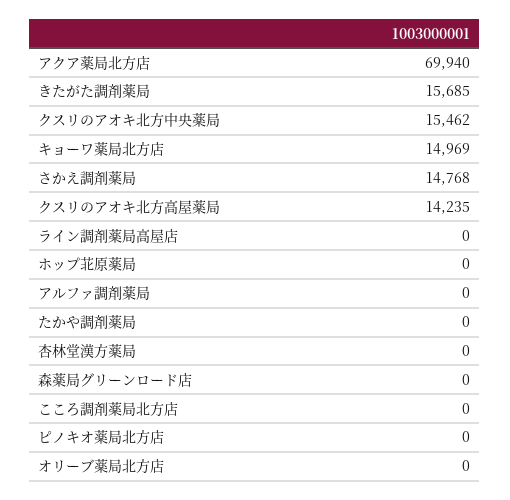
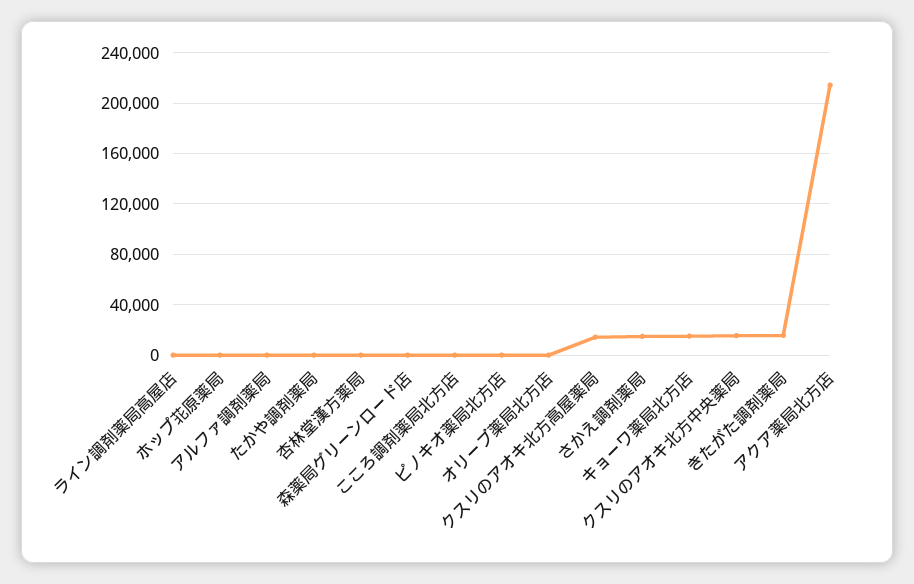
  {
-   "アクア薬局北方店": 69940,
+   "アクア薬局北方店": 215000,
    "きたがた調剤薬局": 15685,
    "クスリのアオキ北方中央薬局": 15462,
    "キョーワ薬局北方店": 14969,
    "さかえ調剤薬局": 14768,
    "クスリのアオキ北方高屋薬局": 14235,
    "ライン調剤薬局高屋店": 0,
    "ホップ苝原薬局": 0,
    "アルファ調剤薬局": 0,
    "たかや調剤薬局": 0,
    "杏林堂漢方薬局": 0,
    "森薬局グリーンロード店": 0,
    "こころ調剤薬局北方店": 0,
    "ピノキオ薬局北方店": 0,
    "オリーブ薬局北方店": 0
  }

